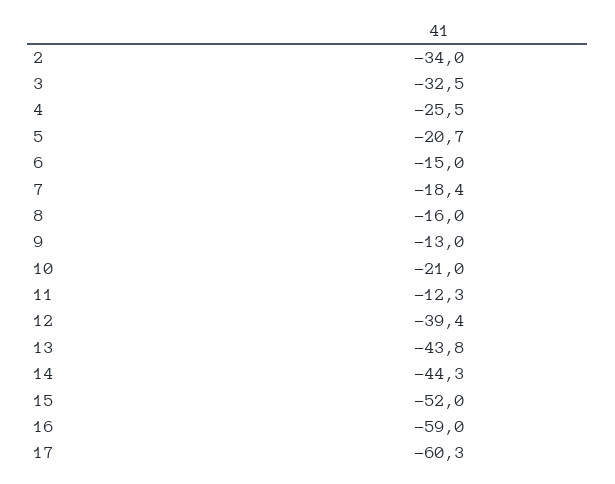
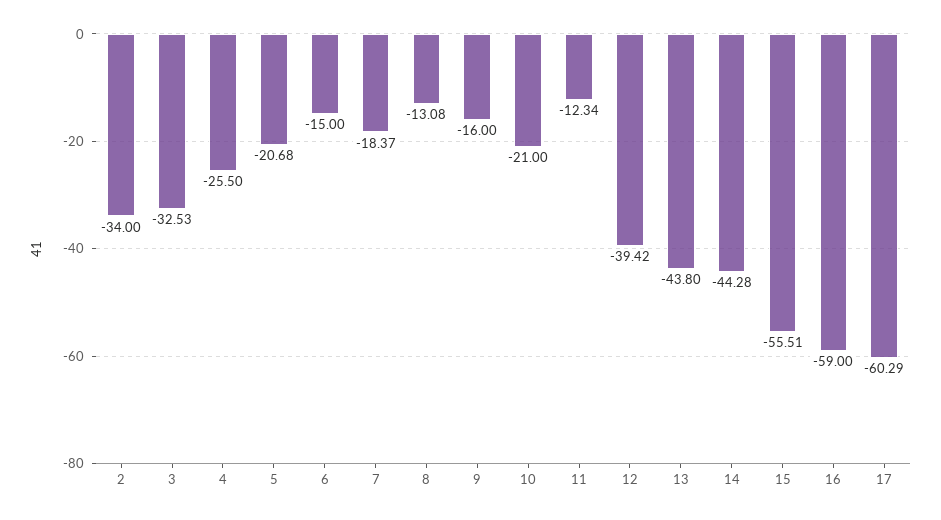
  {
    "2": -34,
    "3": -32.53,
    "4": -25.5,
    "5": -20.68,
    "6": -15,
    "7": -18.37,
-   "8": -16,
+   "8": -13.08,
-   "9": -13,
+   "9": -16,
    "10": -21,
    "11": -12.34,
    "12": -39.42,
    "13": -43.8,
    "14": -44.28,
-   "15": -52,
+   "15": -55.51,
    "16": -59,
    "17": -60.29
  }

